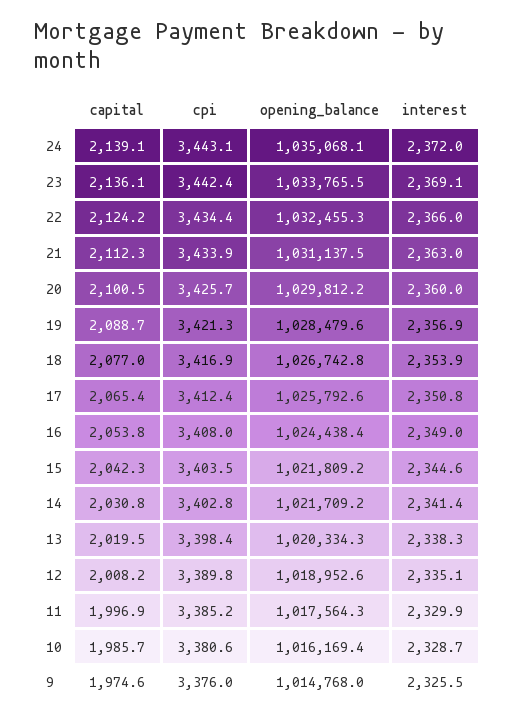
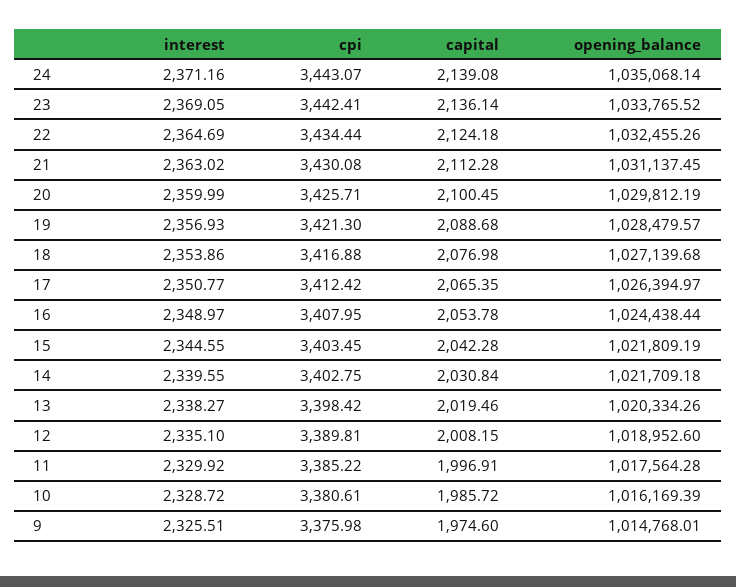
  {
    "capital": {
      "24": 2139.08,
      "23": 2136.14,
      "22": 2124.18,
      "21": 2112.28,
      "20": 2100.45,
      "19": 2088.68,
      "18": 2076.98,
      "17": 2065.35,
      "16": 2053.78,
      "15": 2042.28,
      "14": 2030.84,
      "13": 2019.46,
      "12": 2008.15,
      "11": 1996.91,
      "10": 1985.72,
      "9": 1974.6
    },
    "cpi": {
      "24": 3443.07,
      "23": 3442.41,
      "22": 3434.44,
-     "21": 3433.9,
+     "21": 3430.08,
      "20": 3425.71,
      "19": 3421.3,
      "18": 3416.88,
      "17": 3412.42,
      "16": 3407.95,
      "15": 3403.45,
      "14": 3402.75,
      "13": 3398.42,
      "12": 3389.81,
      "11": 3385.22,
      "10": 3380.61,
      "9": 3375.98
    },
    "opening_balance": {
      "24": 1035068.14,
      "23": 1033765.52,
      "22": 1032455.26,
      "21": 1031137.45,
      "20": 1029812.19,
      "19": 1028479.57,
-     "18": 1026742.8,
+     "18": 1027139.68,
-     "17": 1025792.6,
+     "17": 1026394.97,
      "16": 1024438.44,
      "15": 1021809.19,
      "14": 1021709.18,
      "13": 1020334.26,
      "12": 1018952.6,
      "11": 1017564.28,
      "10": 1016169.39,
      "9": 1014768.01
    },
    "interest": {
-     "24": 2372,
+     "24": 2371.16,
      "23": 2369.05,
-     "22": 2366,
+     "22": 2364.69,
      "21": 2363.02,
      "20": 2359.99,
      "19": 2356.93,
      "18": 2353.86,
      "17": 2350.77,
      "16": 2348.97,
      "15": 2344.55,
-     "14": 2341.4,
+     "14": 2339.55,
      "13": 2338.27,
      "12": 2335.1,
      "11": 2329.92,
      "10": 2328.72,
      "9": 2325.51
    }
  }

